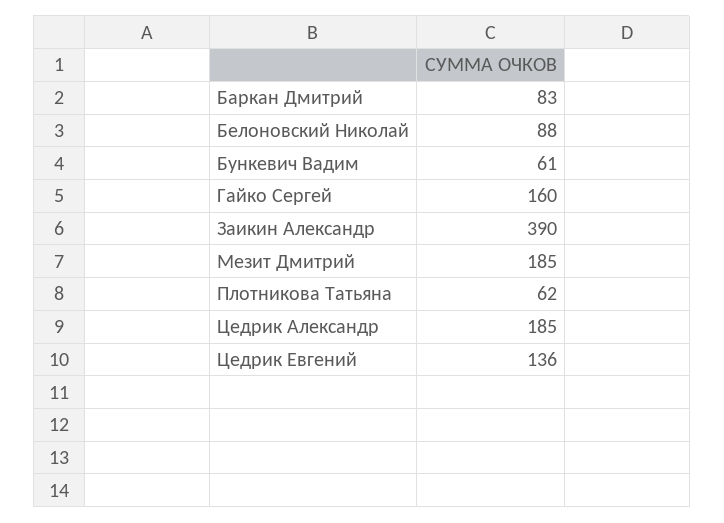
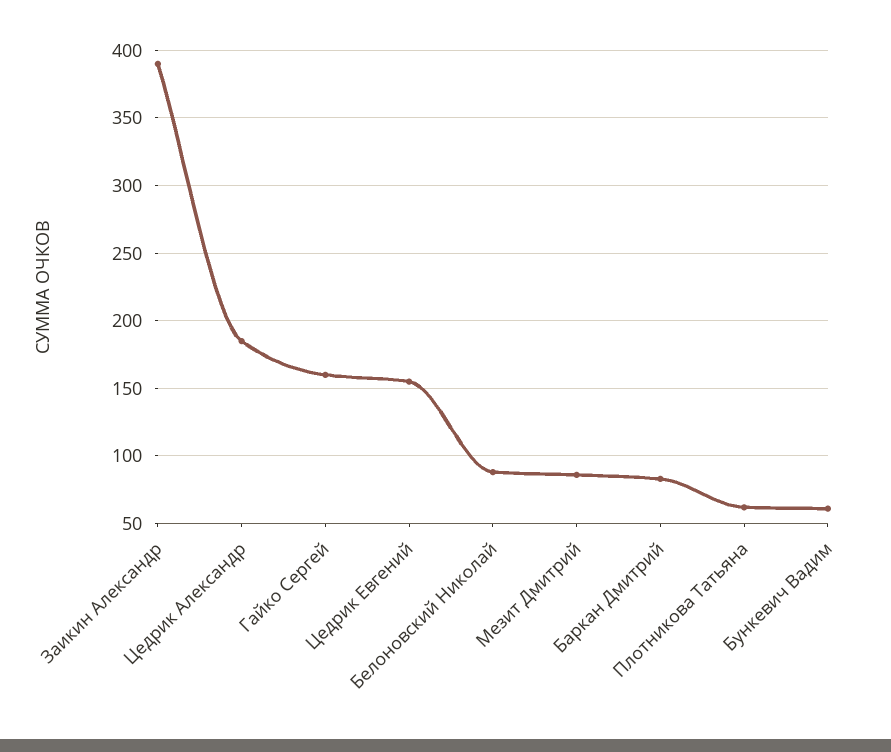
  {
    "Баркан Дмитрий": 83,
    "Белоновский Николай": 88,
    "Бункевич Вадим": 61,
    "Гайко Сергей": 160,
    "Заикин Александр": 390,
-   "Мезит Дмитрий": 185,
+   "Мезит Дмитрий": 85,
    "Плотникова Татьяна": 62,
    "Цедрик Александр": 185,
-   "Цедрик Евгений": 136
+   "Цедрик Евгений": 155
  }

